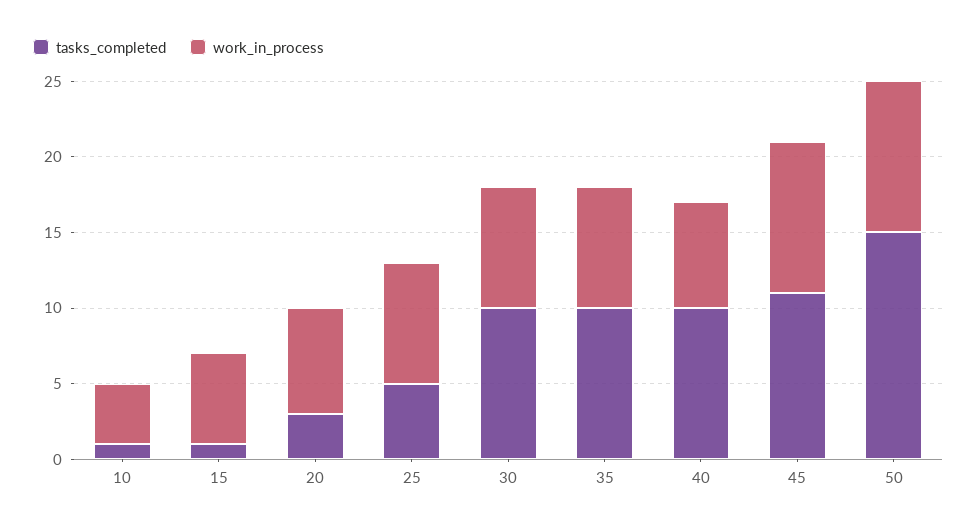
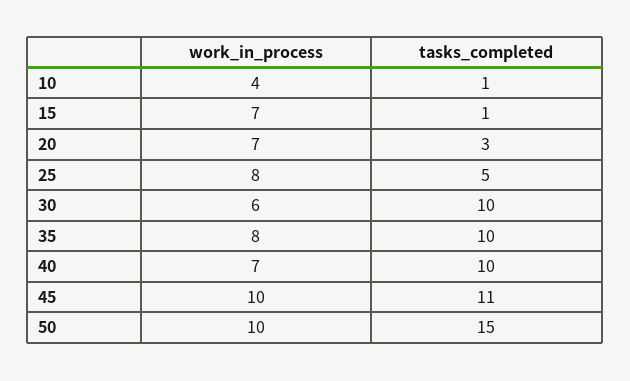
  {
    "tasks_completed": {
      "10": 1,
      "15": 1,
      "20": 3,
      "25": 5,
      "30": 10,
      "35": 10,
      "40": 10,
      "45": 11,
      "50": 15
    },
    "work_in_process": {
      "10": 4,
-     "15": 6,
+     "15": 7,
      "20": 7,
      "25": 8,
-     "30": 8,
+     "30": 6,
      "35": 8,
      "40": 7,
      "45": 10,
      "50": 10
    }
  }

